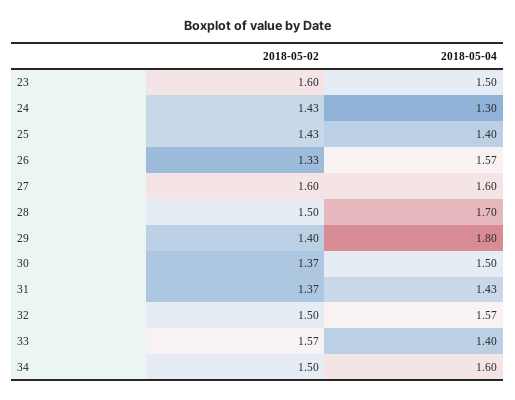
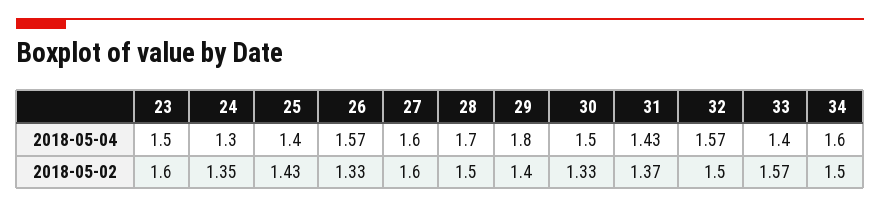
  {
    "2018-05-02": {
      "23": 1.6,
-     "24": 1.43,
+     "24": 1.35,
      "25": 1.43,
      "26": 1.33,
      "27": 1.6,
      "28": 1.5,
      "29": 1.4,
-     "30": 1.37,
+     "30": 1.33,
      "31": 1.37,
      "32": 1.5,
      "33": 1.57,
      "34": 1.5
    },
    "2018-05-04": {
      "23": 1.5,
      "24": 1.3,
      "25": 1.4,
      "26": 1.57,
      "27": 1.6,
      "28": 1.7,
      "29": 1.8,
      "30": 1.5,
      "31": 1.43,
      "32": 1.57,
      "33": 1.4,
      "34": 1.6
    }
  }

